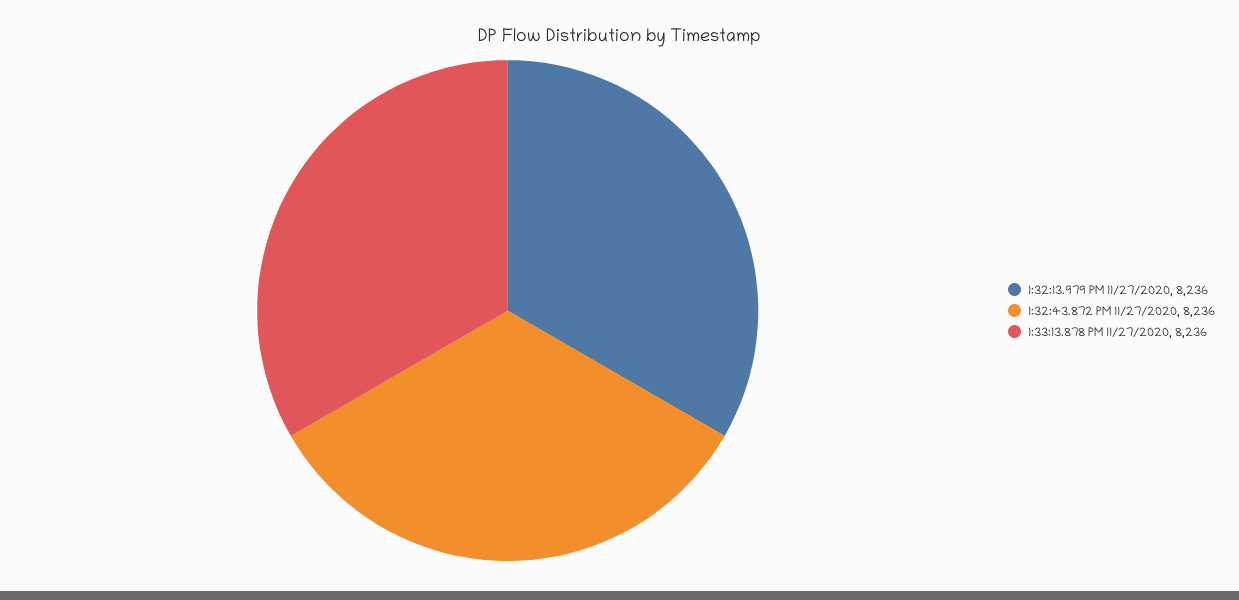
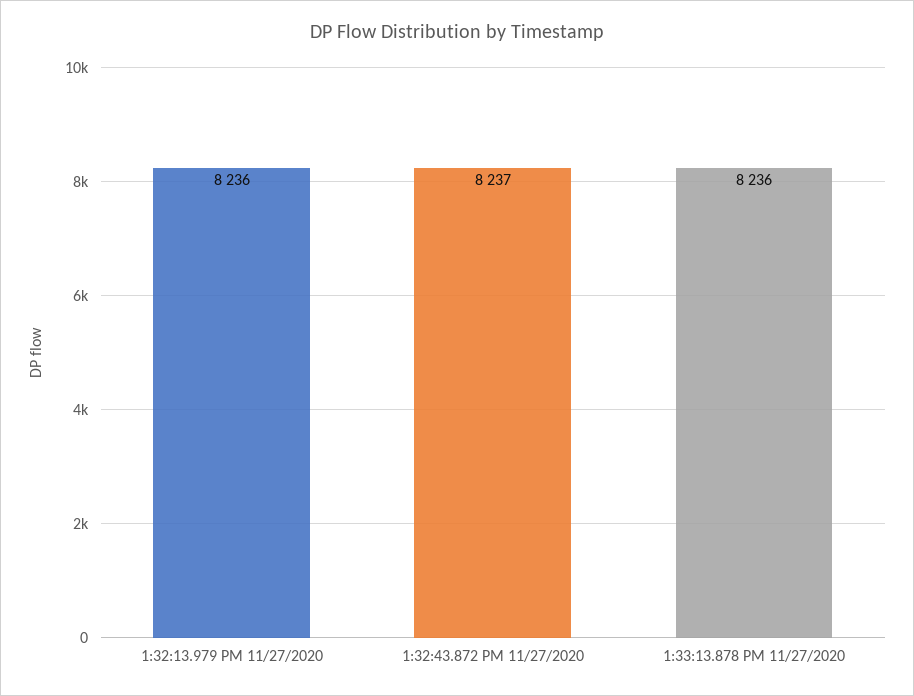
  {
    "1:32:13.979 PM 11/27/2020": 8236,
-   "1:32:43.872 PM 11/27/2020": 8236,
+   "1:32:43.872 PM 11/27/2020": 8237,
    "1:33:13.878 PM 11/27/2020": 8236
  }

